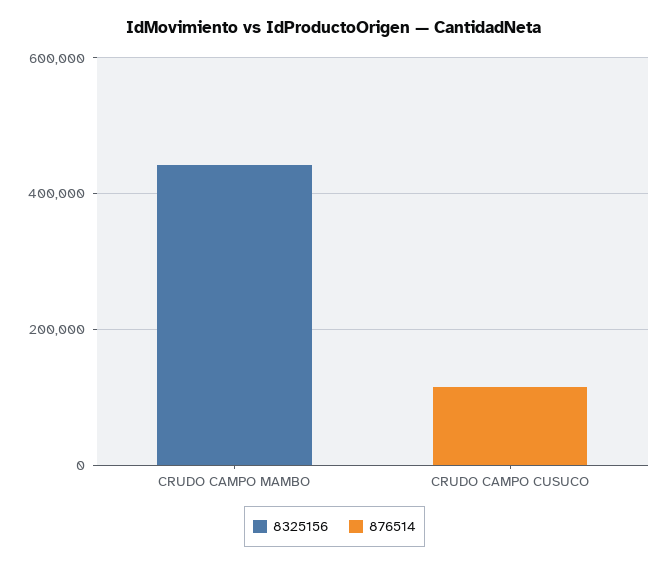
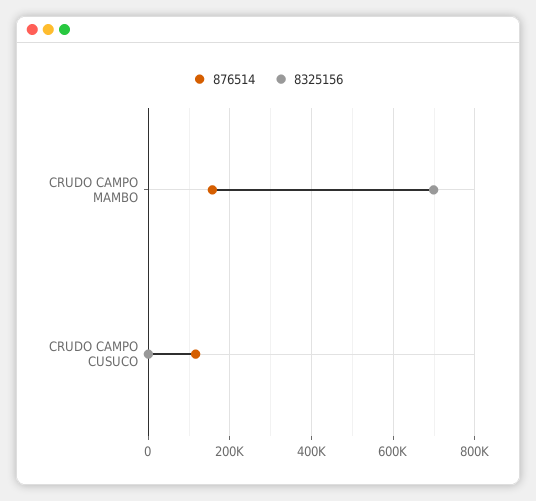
  {
    "8325156": {
-     "CRUDO CAMPO MAMBO": 450000,
+     "CRUDO CAMPO MAMBO": 700000,
      "CRUDO CAMPO CUSUCO": 0
    },
    "876514": {
-     "CRUDO CAMPO MAMBO": 0,
+     "CRUDO CAMPO MAMBO": 160000,
      "CRUDO CAMPO CUSUCO": 120000
    }
  }

